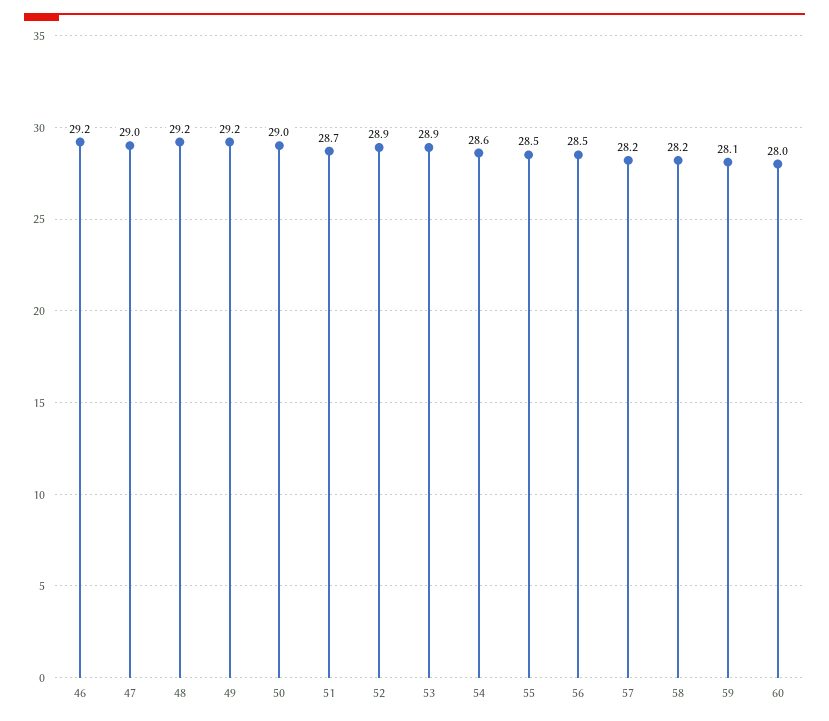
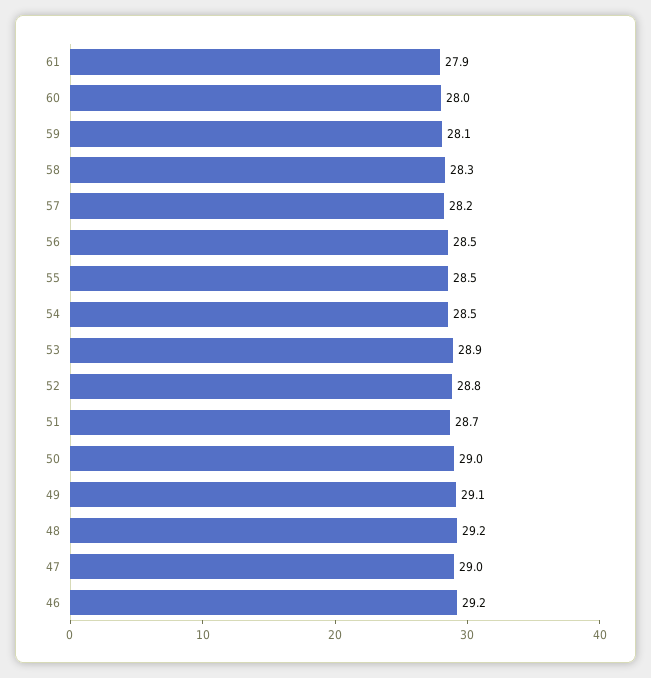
  {
    "46": 29.2,
    "47": 29,
    "48": 29.2,
-   "49": 29.2,
+   "49": 29.1,
    "50": 29,
    "51": 28.7,
-   "52": 28.9,
+   "52": 28.8,
    "53": 28.9,
-   "54": 28.6,
+   "54": 28.5,
    "55": 28.5,
    "56": 28.5,
    "57": 28.2,
-   "58": 28.2,
+   "58": 28.3,
    "59": 28.1,
-   "60": 28
+   "60": 28,
+   "61": 27.9
  }

